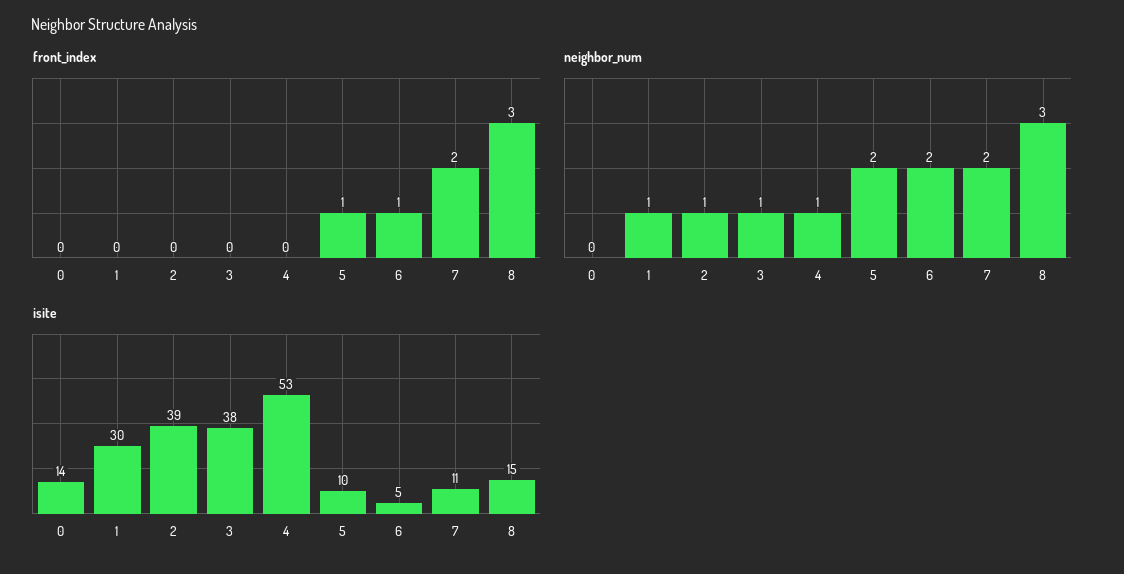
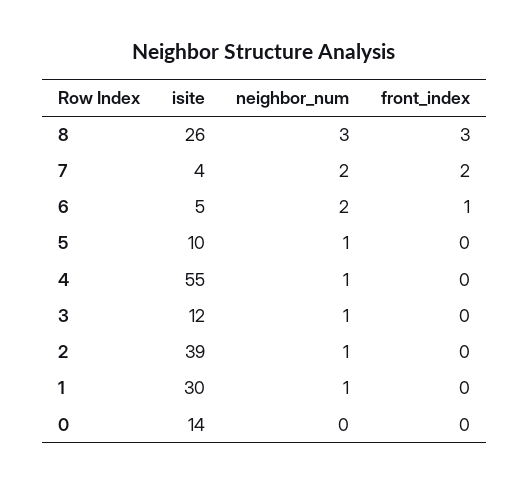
  {
    "front_index": {
      "0": 0,
      "1": 0,
      "2": 0,
      "3": 0,
      "4": 0,
-     "5": 1,
+     "5": 0,
      "6": 1,
      "7": 2,
      "8": 3
    },
    "neighbor_num": {
      "0": 0,
      "1": 1,
      "2": 1,
      "3": 1,
      "4": 1,
-     "5": 2,
+     "5": 1,
      "6": 2,
      "7": 2,
      "8": 3
    },
    "isite": {
      "0": 14,
      "1": 30,
      "2": 39,
-     "3": 38,
+     "3": 12,
-     "4": 53,
+     "4": 55,
      "5": 10,
      "6": 5,
-     "7": 11,
+     "7": 4,
-     "8": 15
+     "8": 26
    }
  }

